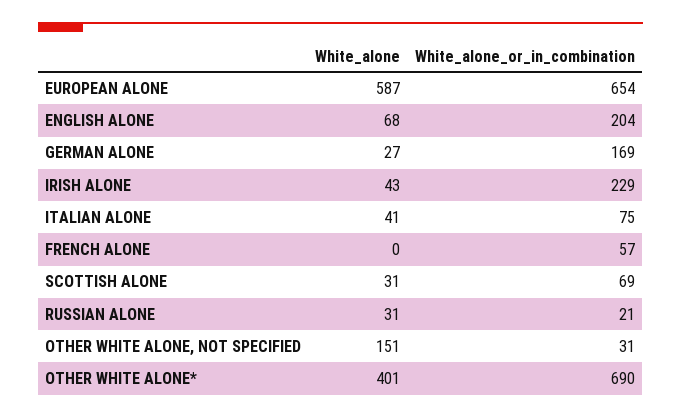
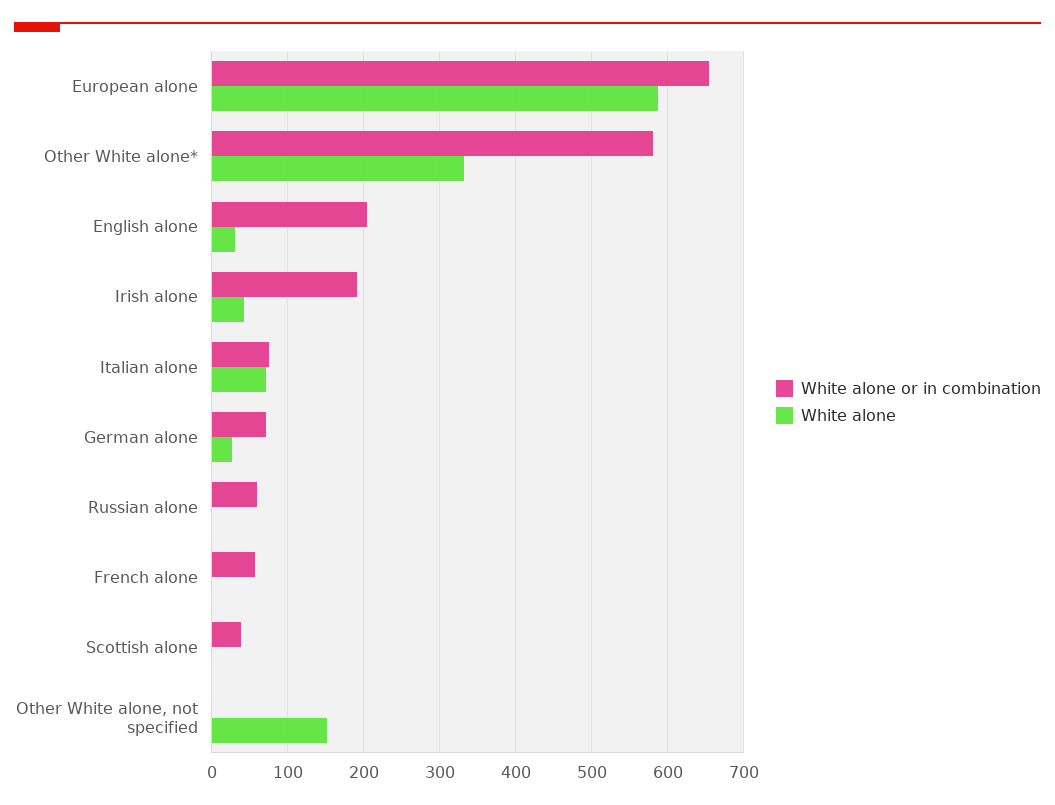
  {
    "White_alone": {
      "EUROPEAN ALONE": 587,
-     "ENGLISH ALONE": 68,
+     "ENGLISH ALONE": 30,
      "GERMAN ALONE": 27,
      "IRISH ALONE": 43,
-     "ITALIAN ALONE": 41,
+     "ITALIAN ALONE": 70,
      "FRENCH ALONE": 0,
-     "SCOTTISH ALONE": 31,
+     "SCOTTISH ALONE": 0,
-     "RUSSIAN ALONE": 31,
+     "RUSSIAN ALONE": 0,
      "OTHER WHITE ALONE, NOT SPECIFIED": 151,
-     "OTHER WHITE ALONE*": 401
+     "OTHER WHITE ALONE*": 330
    },
    "White_alone_or_in_combination": {
      "EUROPEAN ALONE": 654,
      "ENGLISH ALONE": 204,
-     "GERMAN ALONE": 169,
+     "GERMAN ALONE": 70,
-     "IRISH ALONE": 229,
+     "IRISH ALONE": 190,
      "ITALIAN ALONE": 75,
      "FRENCH ALONE": 57,
-     "SCOTTISH ALONE": 69,
+     "SCOTTISH ALONE": 40,
-     "RUSSIAN ALONE": 21,
+     "RUSSIAN ALONE": 60,
-     "OTHER WHITE ALONE, NOT SPECIFIED": 31,
+     "OTHER WHITE ALONE, NOT SPECIFIED": 0,
-     "OTHER WHITE ALONE*": 690
+     "OTHER WHITE ALONE*": 580
    }
  }

